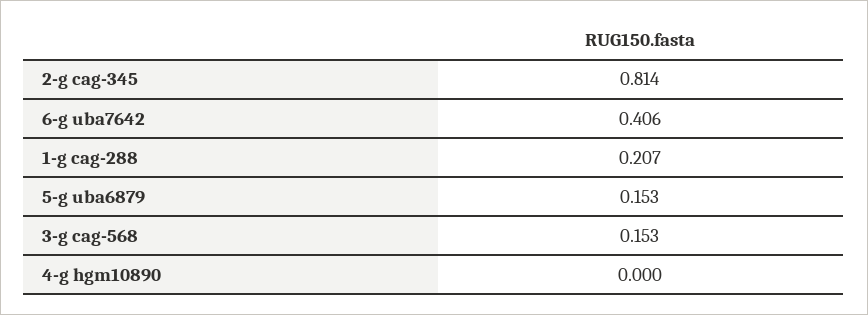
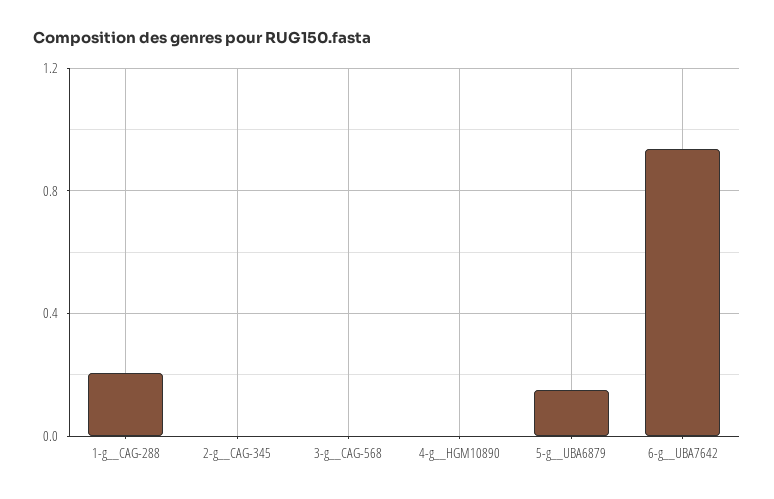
  {
-   "2-g  cag-345": 0.814,
+   "2-g  cag-345": 0,
-   "6-g  uba7642": 0.406,
+   "6-g  uba7642": 0.95,
    "1-g  cag-288": 0.207,
    "5-g  uba6879": 0.153,
-   "3-g  cag-568": 0.153,
+   "3-g  cag-568": 0,
    "4-g  hgm10890": 0
  }

